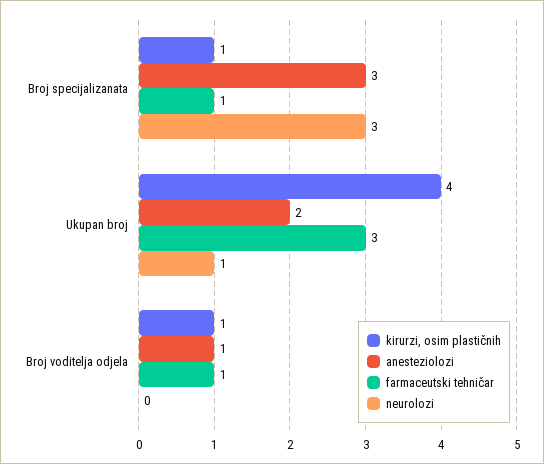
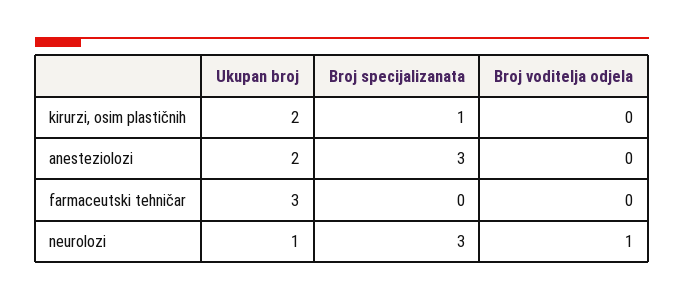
  {
    "kirurzi, osim plastičnih": {
      "Broj specijalizanata": 1,
-     "Ukupan broj": 4,
+     "Ukupan broj": 2,
-     "Broj voditelja odjela": 1
+     "Broj voditelja odjela": 0
    },
    "anesteziolozi": {
      "Broj specijalizanata": 3,
      "Ukupan broj": 2,
-     "Broj voditelja odjela": 1
+     "Broj voditelja odjela": 0
    },
    "farmaceutski tehničar": {
-     "Broj specijalizanata": 1,
+     "Broj specijalizanata": 0,
      "Ukupan broj": 3,
-     "Broj voditelja odjela": 1
+     "Broj voditelja odjela": 0
    },
    "neurolozi": {
      "Broj specijalizanata": 3,
      "Ukupan broj": 1,
-     "Broj voditelja odjela": 0
+     "Broj voditelja odjela": 1
    }
  }

